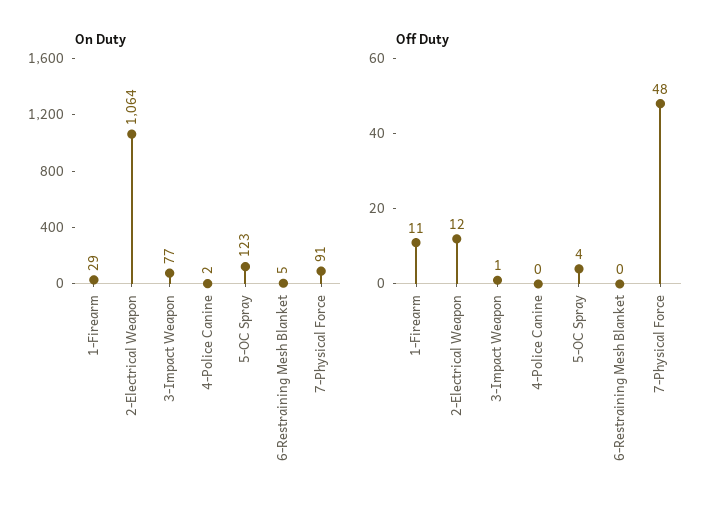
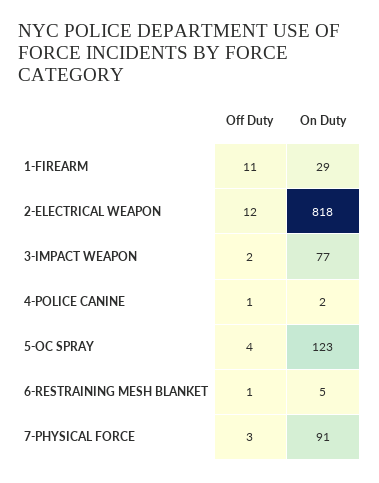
  {
    "On Duty": {
      "1-Firearm": 29,
-     "2-Electrical Weapon": 1064,
+     "2-Electrical Weapon": 818,
      "3-Impact Weapon": 77,
      "4-Police Canine": 2,
      "5-OC Spray": 123,
      "6-Restraining Mesh Blanket": 5,
      "7-Physical Force": 91
    },
    "Off Duty": {
      "1-Firearm": 11,
      "2-Electrical Weapon": 12,
-     "3-Impact Weapon": 1,
+     "3-Impact Weapon": 2,
-     "4-Police Canine": 0,
+     "4-Police Canine": 1,
      "5-OC Spray": 4,
-     "6-Restraining Mesh Blanket": 0,
+     "6-Restraining Mesh Blanket": 1,
-     "7-Physical Force": 48
+     "7-Physical Force": 3
    }
  }

